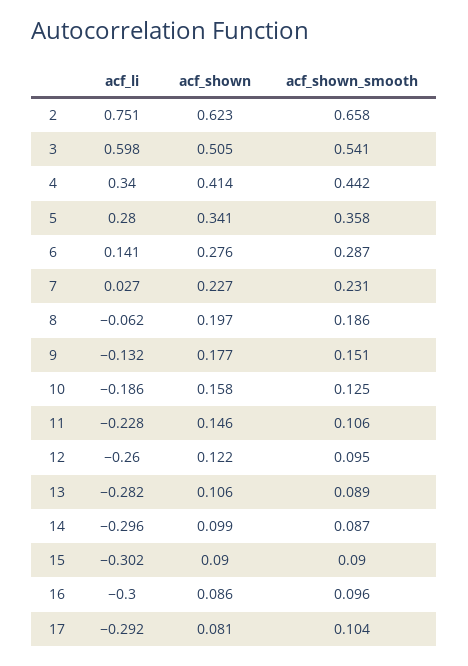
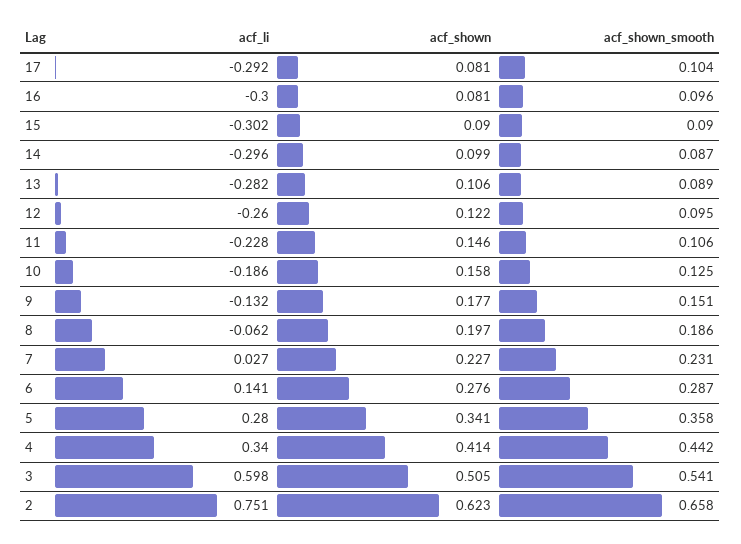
  {
    "acf_li": {
      "2": 0.751,
      "3": 0.598,
      "4": 0.34,
      "5": 0.28,
      "6": 0.141,
      "7": 0.027,
      "8": -0.062,
      "9": -0.132,
      "10": -0.186,
      "11": -0.228,
      "12": -0.26,
      "13": -0.282,
      "14": -0.296,
      "15": -0.302,
      "16": -0.3,
      "17": -0.292
    },
    "acf_shown": {
      "2": 0.623,
      "3": 0.505,
      "4": 0.414,
      "5": 0.341,
      "6": 0.276,
      "7": 0.227,
      "8": 0.197,
      "9": 0.177,
      "10": 0.158,
      "11": 0.146,
      "12": 0.122,
      "13": 0.106,
      "14": 0.099,
      "15": 0.09,
-     "16": 0.086,
+     "16": 0.081,
      "17": 0.081
    },
    "acf_shown_smooth": {
      "2": 0.658,
      "3": 0.541,
      "4": 0.442,
      "5": 0.358,
      "6": 0.287,
      "7": 0.231,
      "8": 0.186,
      "9": 0.151,
      "10": 0.125,
      "11": 0.106,
      "12": 0.095,
      "13": 0.089,
      "14": 0.087,
      "15": 0.09,
      "16": 0.096,
      "17": 0.104
    }
  }

